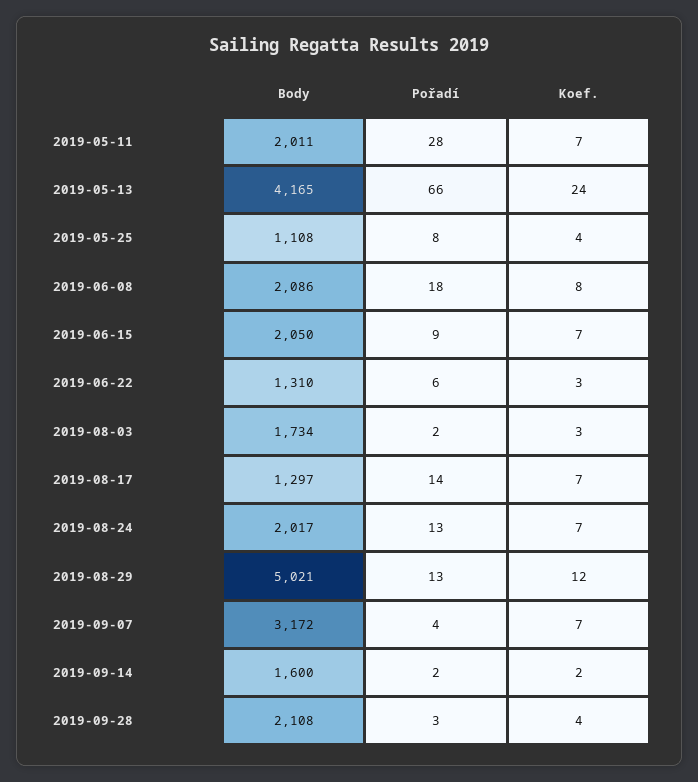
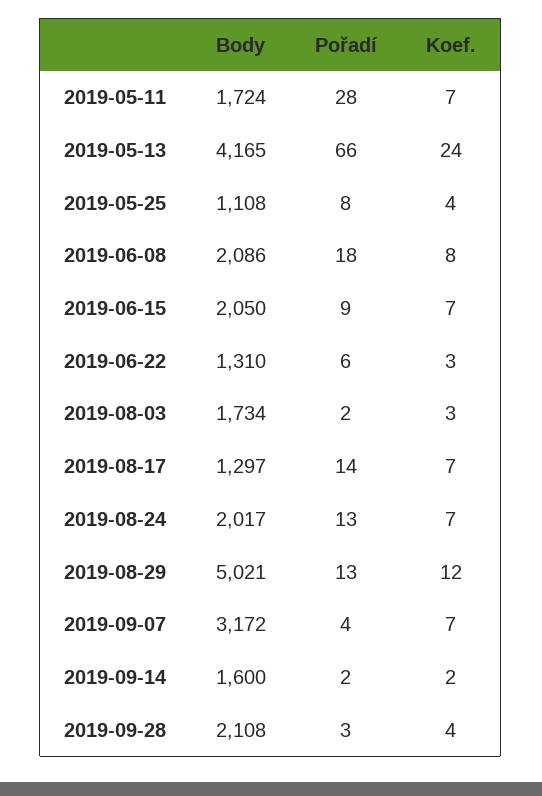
  {
    "Body": {
-     "2019-05-11": 2011,
+     "2019-05-11": 1724,
      "2019-05-13": 4165,
      "2019-05-25": 1108,
      "2019-06-08": 2086,
      "2019-06-15": 2050,
      "2019-06-22": 1310,
      "2019-08-03": 1734,
      "2019-08-17": 1297,
      "2019-08-24": 2017,
      "2019-08-29": 5021,
      "2019-09-07": 3172,
      "2019-09-14": 1600,
      "2019-09-28": 2108
    },
    "Pořadí": {
      "2019-05-11": 28,
      "2019-05-13": 66,
      "2019-05-25": 8,
      "2019-06-08": 18,
      "2019-06-15": 9,
      "2019-06-22": 6,
      "2019-08-03": 2,
      "2019-08-17": 14,
      "2019-08-24": 13,
      "2019-08-29": 13,
      "2019-09-07": 4,
      "2019-09-14": 2,
      "2019-09-28": 3
    },
    "Koef.": {
      "2019-05-11": 7,
      "2019-05-13": 24,
      "2019-05-25": 4,
      "2019-06-08": 8,
      "2019-06-15": 7,
      "2019-06-22": 3,
      "2019-08-03": 3,
      "2019-08-17": 7,
      "2019-08-24": 7,
      "2019-08-29": 12,
      "2019-09-07": 7,
      "2019-09-14": 2,
      "2019-09-28": 4
    }
  }

